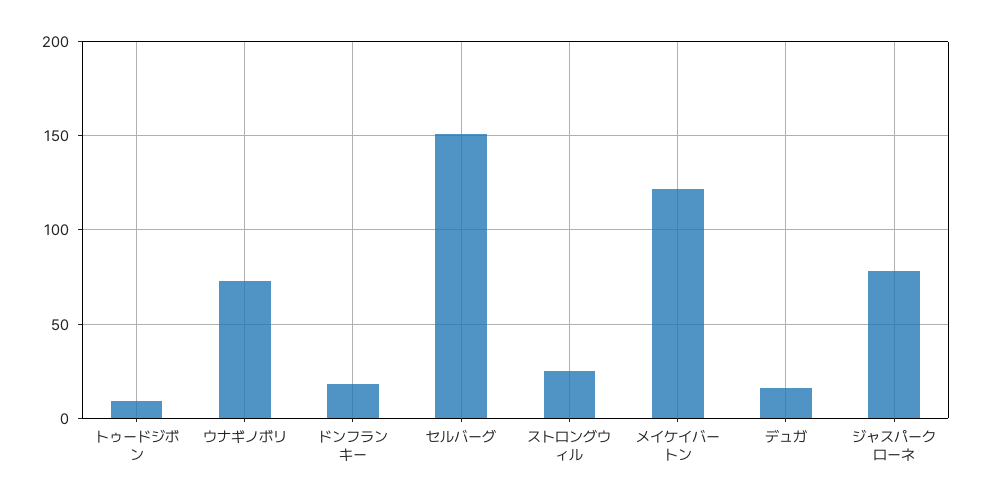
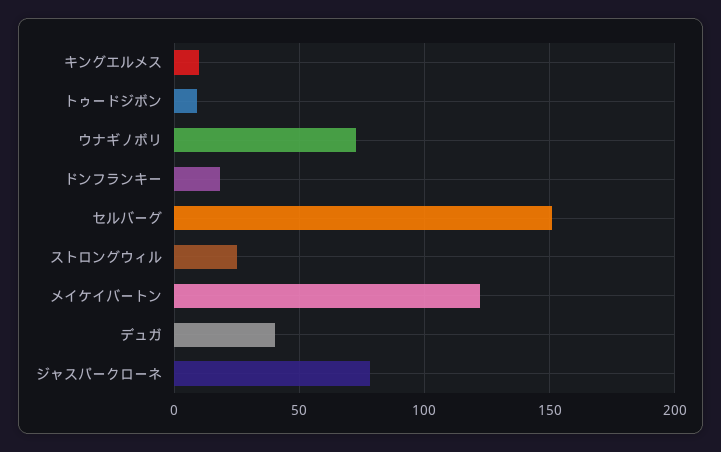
  {
    "トゥードジボン": 10,
    "ウナギノボリ": 75,
    "ドンフランキー": 20,
    "セルバーグ": 150,
    "ストロングウィル": 25,
    "メイケイバートン": 120,
-   "デュガ": 15,
+   "デュガ": 40,
-   "ジャスパークローネ": 80
+   "ジャスパークローネ": 80,
+   "キングエルメス": 10
  }

